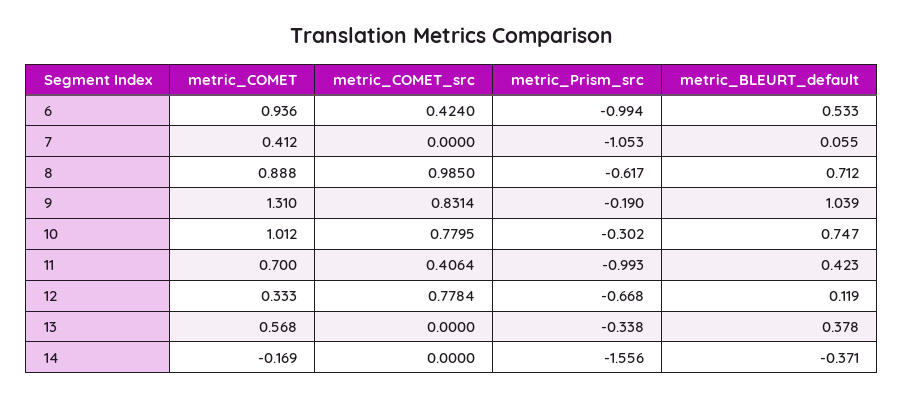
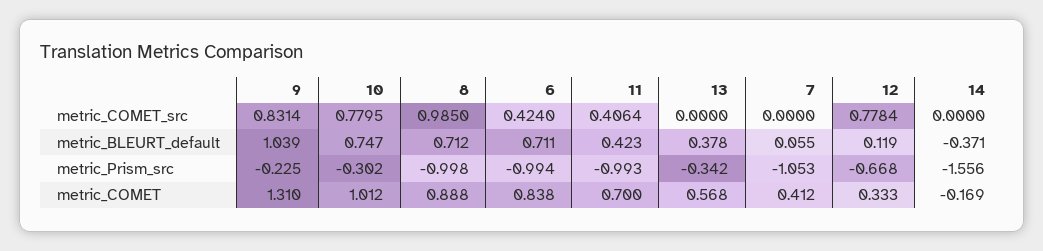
  {
    "metric_COMET": {
-     "6": 0.936,
+     "6": 0.838,
      "7": 0.412,
      "8": 0.888,
      "9": 1.31,
      "10": 1.012,
      "11": 0.7,
      "12": 0.333,
      "13": 0.568,
      "14": -0.169
    },
    "metric_COMET_src": {
      "6": 0.424,
      "7": 0,
      "8": 0.985,
      "9": 0.8314,
      "10": 0.7795,
      "11": 0.4064,
      "12": 0.7784,
      "13": 0,
      "14": 0
    },
    "metric_Prism_src": {
      "6": -0.994,
      "7": -1.053,
-     "8": -0.617,
+     "8": -0.998,
-     "9": -0.19,
+     "9": -0.225,
      "10": -0.302,
      "11": -0.993,
      "12": -0.668,
-     "13": -0.338,
+     "13": -0.342,
      "14": -1.556
    },
    "metric_BLEURT_default": {
-     "6": 0.533,
+     "6": 0.711,
      "7": 0.055,
      "8": 0.712,
      "9": 1.039,
      "10": 0.747,
      "11": 0.423,
      "12": 0.119,
      "13": 0.378,
      "14": -0.371
    }
  }

